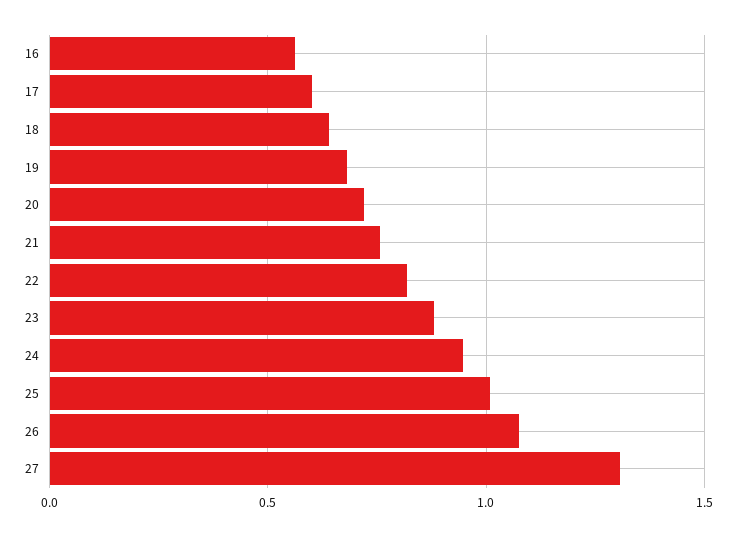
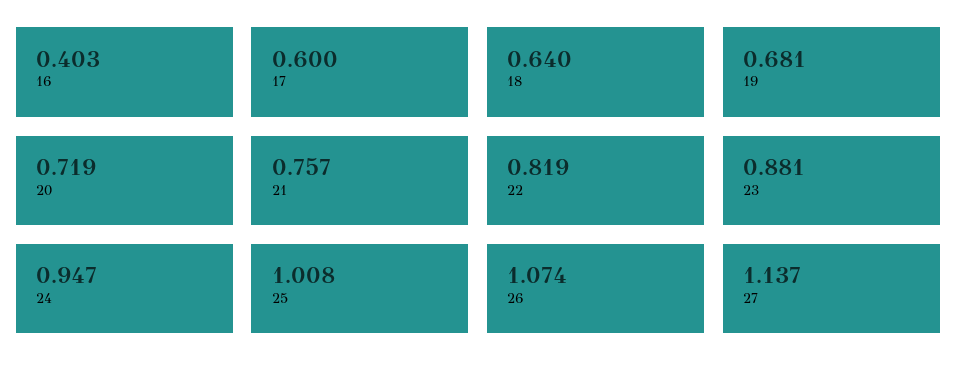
  {
-   "16": 0.55,
+   "16": 0.403,
    "17": 0.6,
    "18": 0.64,
    "19": 0.681,
    "20": 0.719,
    "21": 0.757,
    "22": 0.819,
    "23": 0.881,
    "24": 0.947,
    "25": 1.008,
    "26": 1.074,
-   "27": 1.3
+   "27": 1.137
  }

